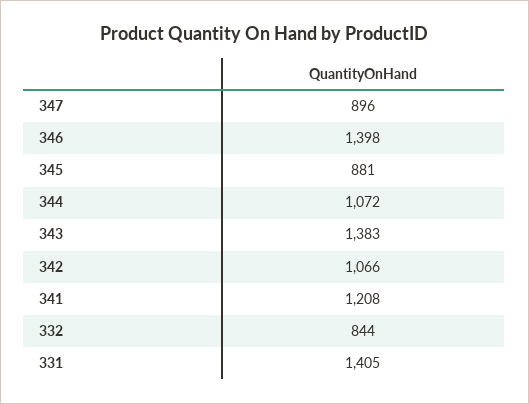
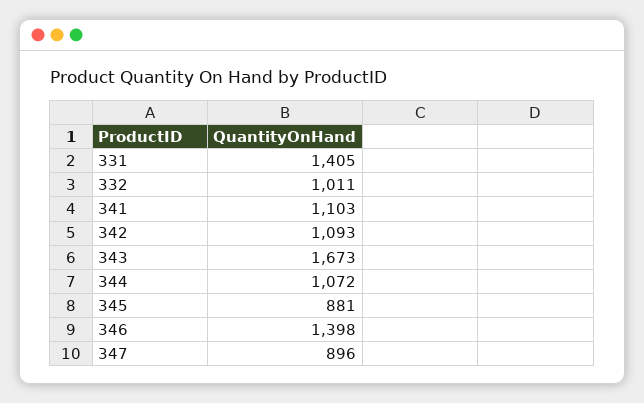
  {
    "347": 896,
    "346": 1398,
    "345": 881,
    "344": 1072,
-   "343": 1383,
+   "343": 1673,
-   "342": 1066,
+   "342": 1093,
-   "341": 1208,
+   "341": 1103,
-   "332": 844,
+   "332": 1011,
    "331": 1405
  }

